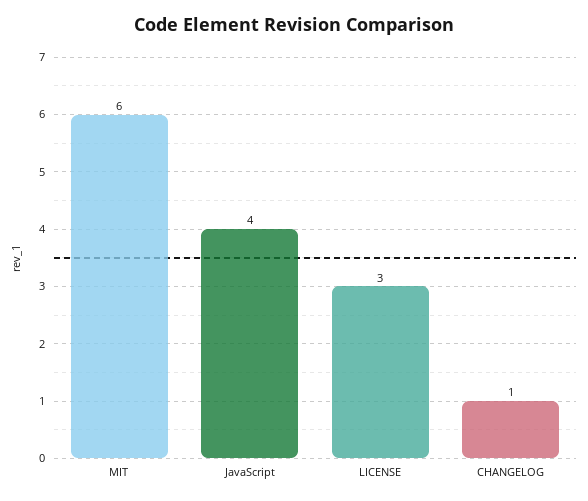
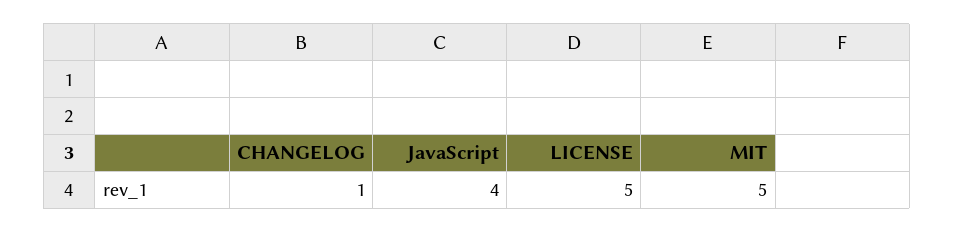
  {
-   "MIT": 6,
+   "MIT": 5,
    "JavaScript": 4,
-   "LICENSE": 3,
+   "LICENSE": 5,
    "CHANGELOG": 1
  }

